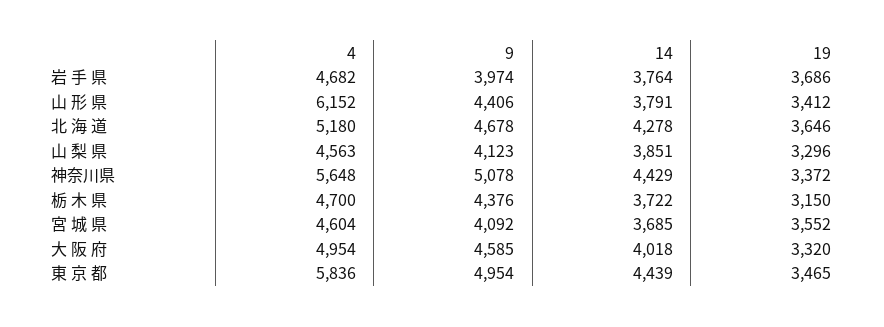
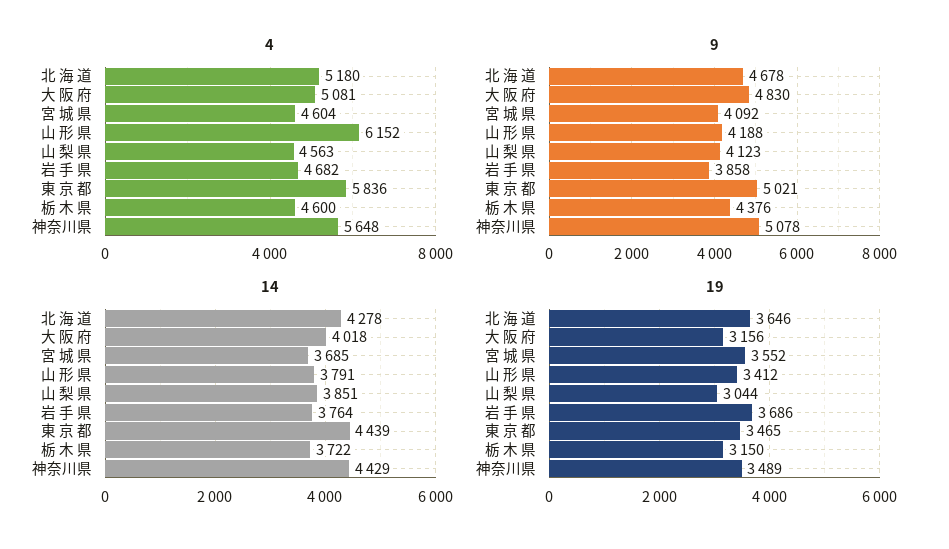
  {
    "4": {
      "岩 手 県": 4682,
      "山 形 県": 6152,
      "北 海 道": 5180,
      "山 梨 県": 4563,
      "神奈川県": 5648,
-     "栃 木 県": 4700,
+     "栃 木 県": 4600,
      "宮 城 県": 4604,
-     "大 阪 府": 4954,
+     "大 阪 府": 5081,
      "東 京 都": 5836
    },
    "9": {
-     "岩 手 県": 3974,
+     "岩 手 県": 3858,
-     "山 形 県": 4406,
+     "山 形 県": 4188,
      "北 海 道": 4678,
      "山 梨 県": 4123,
      "神奈川県": 5078,
      "栃 木 県": 4376,
      "宮 城 県": 4092,
-     "大 阪 府": 4585,
+     "大 阪 府": 4830,
-     "東 京 都": 4954
+     "東 京 都": 5021
    },
    "14": {
      "岩 手 県": 3764,
      "山 形 県": 3791,
      "北 海 道": 4278,
      "山 梨 県": 3851,
      "神奈川県": 4429,
      "栃 木 県": 3722,
      "宮 城 県": 3685,
      "大 阪 府": 4018,
      "東 京 都": 4439
    },
    "19": {
      "岩 手 県": 3686,
      "山 形 県": 3412,
      "北 海 道": 3646,
-     "山 梨 県": 3296,
+     "山 梨 県": 3044,
-     "神奈川県": 3372,
+     "神奈川県": 3489,
      "栃 木 県": 3150,
      "宮 城 県": 3552,
-     "大 阪 府": 3320,
+     "大 阪 府": 3156,
      "東 京 都": 3465
    }
  }

